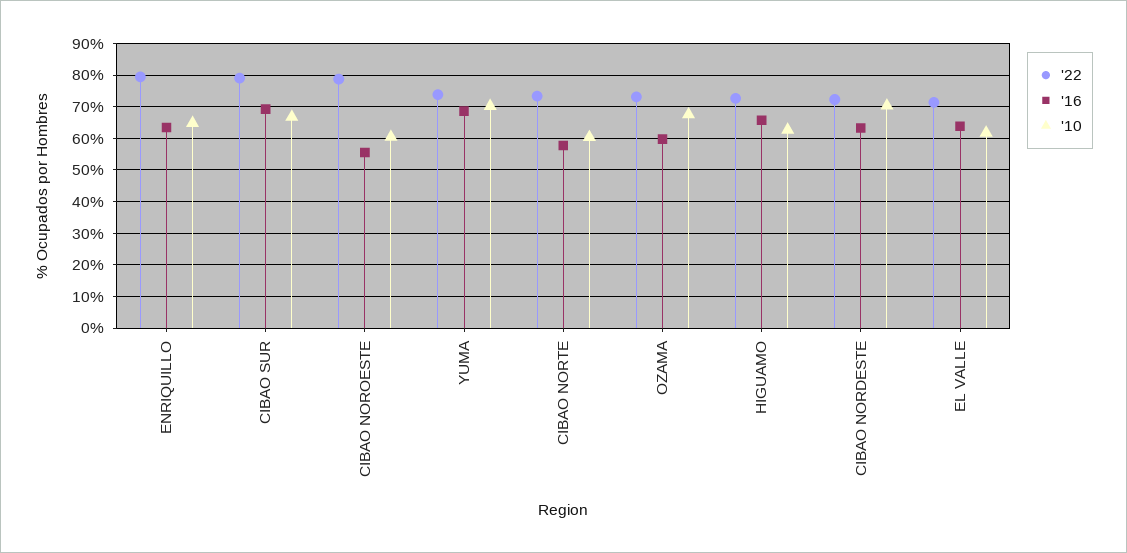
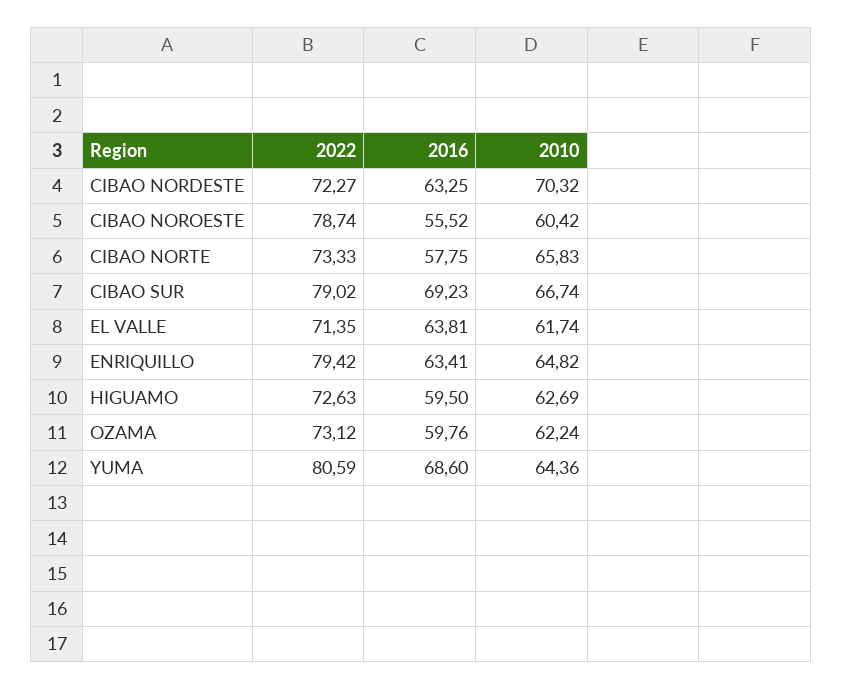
  {
    "'22": {
      "ENRIQUILLO": 79.42,
      "CIBAO SUR": 79.02,
      "CIBAO NOROESTE": 78.74,
-     "YUMA": 74,
+     "YUMA": 80.59,
      "CIBAO NORTE": 73.33,
      "OZAMA": 73.12,
      "HIGUAMO": 72.63,
      "CIBAO NORDESTE": 72.27,
      "EL VALLE": 71.35
    },
    "'16": {
      "ENRIQUILLO": 63.41,
      "CIBAO SUR": 69.23,
      "CIBAO NOROESTE": 55.52,
      "YUMA": 68.6,
      "CIBAO NORTE": 57.75,
      "OZAMA": 59.76,
-     "HIGUAMO": 66,
+     "HIGUAMO": 59.5,
      "CIBAO NORDESTE": 63.25,
      "EL VALLE": 63.81
    },
    "'10": {
      "ENRIQUILLO": 64.82,
      "CIBAO SUR": 66.74,
      "CIBAO NOROESTE": 60.42,
-     "YUMA": 70,
+     "YUMA": 64.36,
-     "CIBAO NORTE": 60,
+     "CIBAO NORTE": 65.83,
-     "OZAMA": 68,
+     "OZAMA": 62.24,
      "HIGUAMO": 62.69,
      "CIBAO NORDESTE": 70.32,
      "EL VALLE": 61.74
    }
  }

